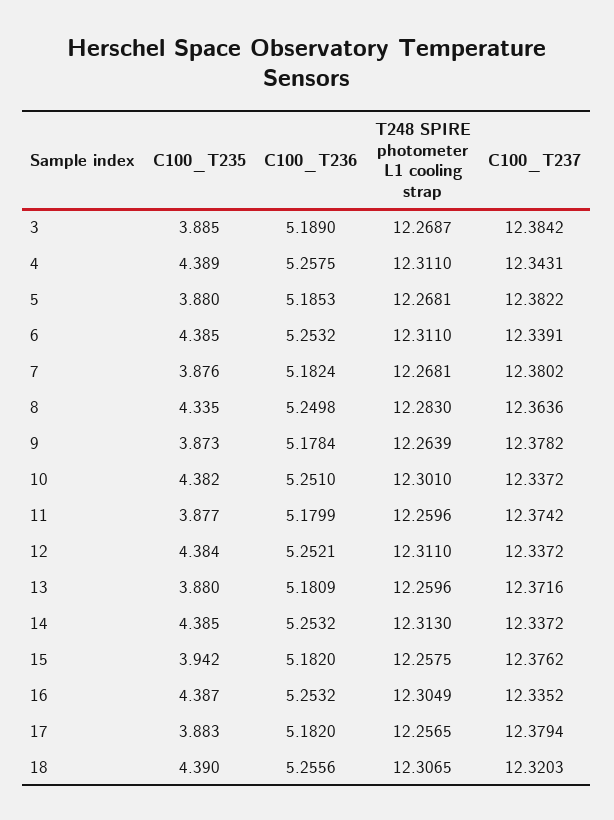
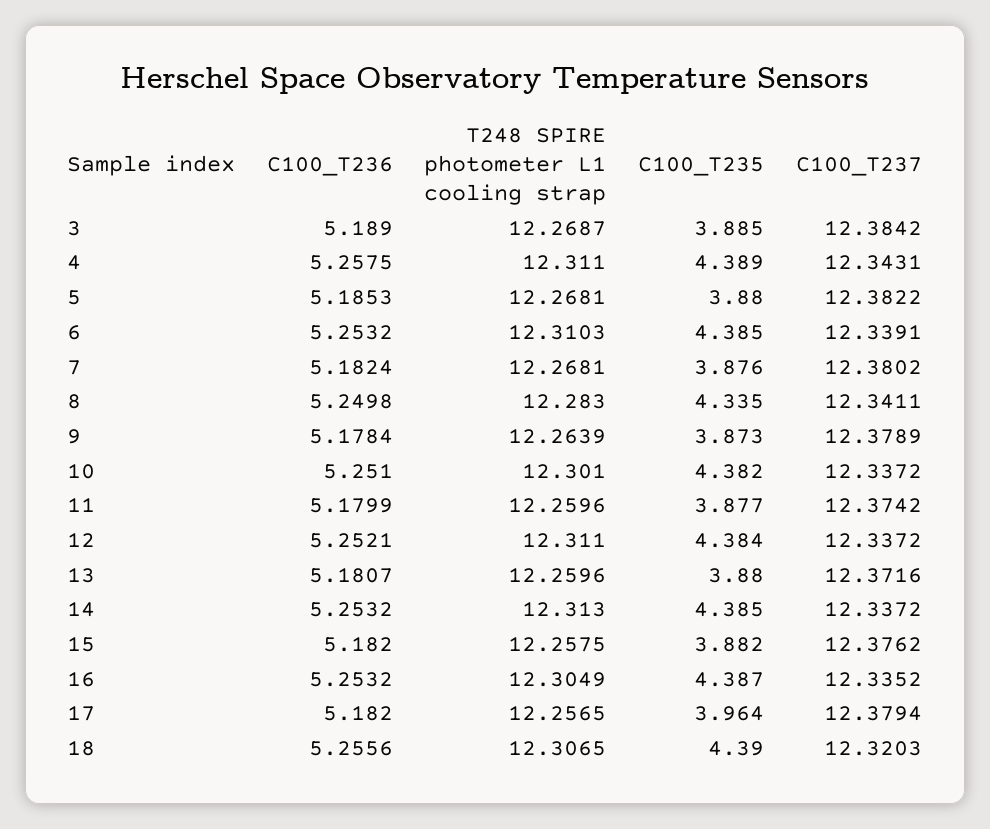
  {
    "C100_T235": {
      "3": 3.885,
      "4": 4.389,
      "5": 3.88,
      "6": 4.385,
      "7": 3.876,
      "8": 4.335,
      "9": 3.873,
      "10": 4.382,
      "11": 3.877,
      "12": 4.384,
      "13": 3.88,
      "14": 4.385,
-     "15": 3.942,
+     "15": 3.882,
      "16": 4.387,
-     "17": 3.883,
+     "17": 3.964,
      "18": 4.39
    },
    "C100_T236": {
      "3": 5.189,
      "4": 5.2575,
      "5": 5.1853,
      "6": 5.2532,
      "7": 5.1824,
      "8": 5.2498,
      "9": 5.1784,
      "10": 5.251,
      "11": 5.1799,
      "12": 5.2521,
-     "13": 5.1809,
+     "13": 5.1807,
      "14": 5.2532,
      "15": 5.182,
      "16": 5.2532,
      "17": 5.182,
      "18": 5.2556
    },
    "T248 SPIRE photometer L1 cooling strap": {
      "3": 12.2687,
      "4": 12.311,
      "5": 12.2681,
-     "6": 12.311,
+     "6": 12.3103,
      "7": 12.2681,
      "8": 12.283,
      "9": 12.2639,
      "10": 12.301,
      "11": 12.2596,
      "12": 12.311,
      "13": 12.2596,
      "14": 12.313,
      "15": 12.2575,
      "16": 12.3049,
      "17": 12.2565,
      "18": 12.3065
    },
    "C100_T237": {
      "3": 12.3842,
      "4": 12.3431,
      "5": 12.3822,
      "6": 12.3391,
      "7": 12.3802,
-     "8": 12.3636,
+     "8": 12.3411,
-     "9": 12.3782,
+     "9": 12.3789,
      "10": 12.3372,
      "11": 12.3742,
      "12": 12.3372,
      "13": 12.3716,
      "14": 12.3372,
      "15": 12.3762,
      "16": 12.3352,
      "17": 12.3794,
      "18": 12.3203
    }
  }

